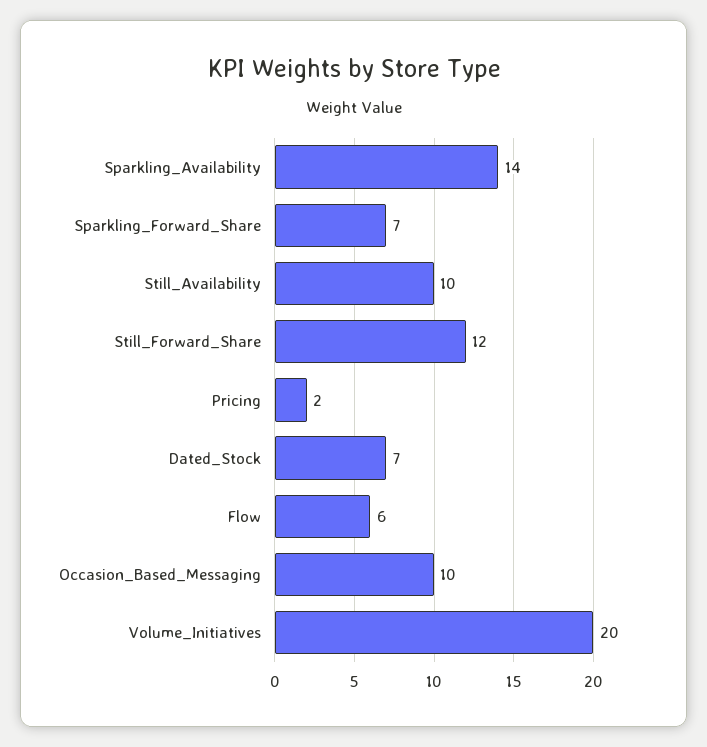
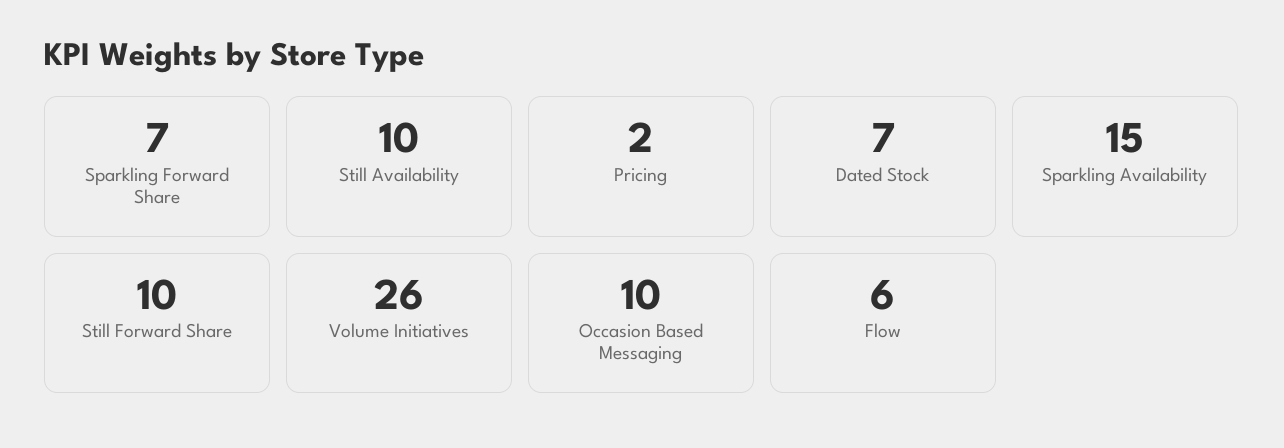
  {
-   "Sparkling_Availability": 14,
+   "Sparkling_Availability": 15,
    "Sparkling_Forward_Share": 7,
    "Still_Availability": 10,
-   "Still_Forward_Share": 12,
+   "Still_Forward_Share": 10,
    "Pricing": 2,
    "Dated_Stock": 7,
    "Flow": 6,
    "Occasion_Based_Messaging": 10,
-   "Volume_Initiatives": 20
+   "Volume_Initiatives": 26
  }

